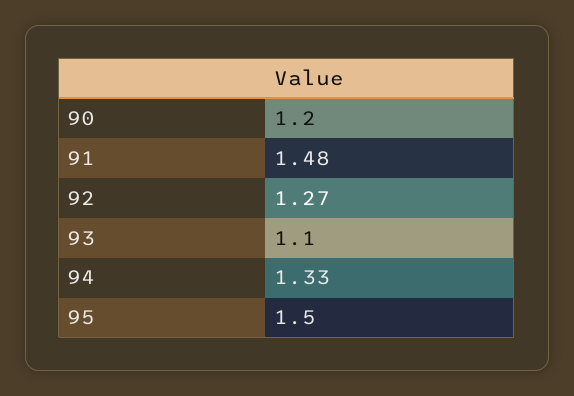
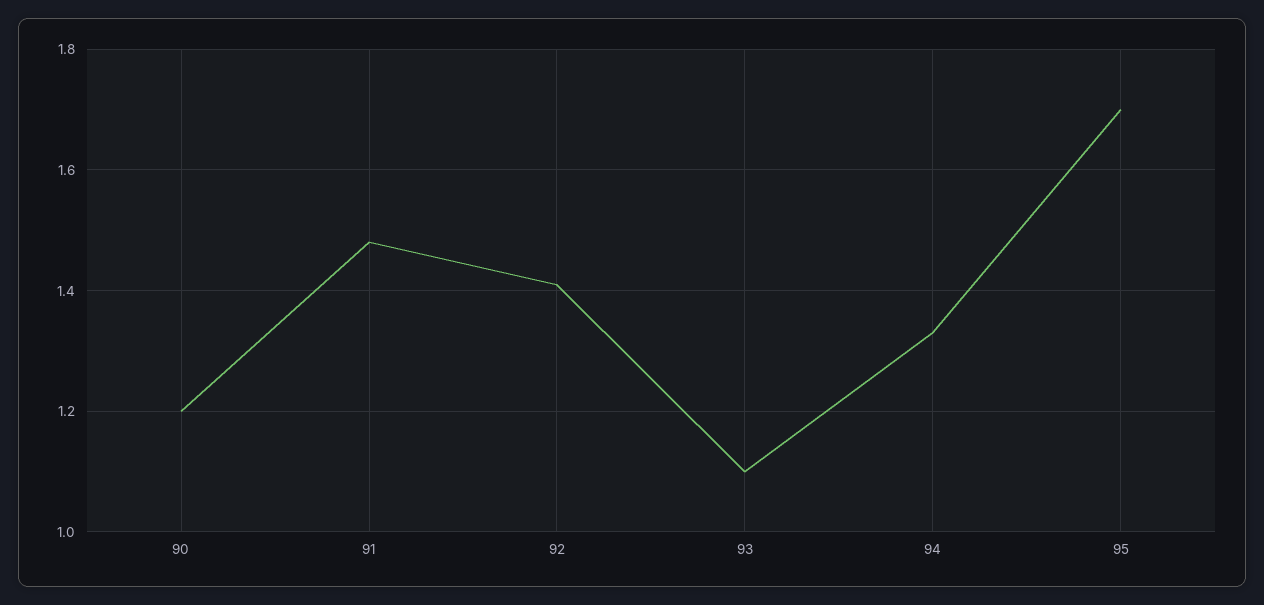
  {
    "90": 1.2,
    "91": 1.48,
-   "92": 1.27,
+   "92": 1.4,
    "93": 1.1,
    "94": 1.33,
-   "95": 1.5
+   "95": 1.7
  }

